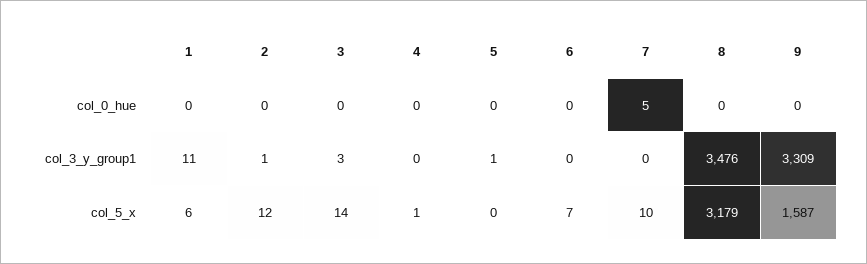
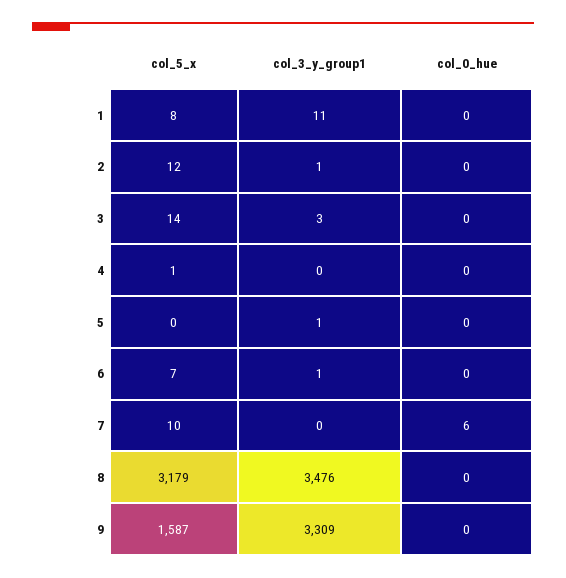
  {
    "1": {
      "col_0_hue": 0,
      "col_3_y_group1": 11,
-     "col_5_x": 6
+     "col_5_x": 8
    },
    "2": {
      "col_0_hue": 0,
      "col_3_y_group1": 1,
      "col_5_x": 12
    },
    "3": {
      "col_0_hue": 0,
      "col_3_y_group1": 3,
      "col_5_x": 14
    },
    "4": {
      "col_0_hue": 0,
      "col_3_y_group1": 0,
      "col_5_x": 1
    },
    "5": {
      "col_0_hue": 0,
      "col_3_y_group1": 1,
      "col_5_x": 0
    },
    "6": {
      "col_0_hue": 0,
-     "col_3_y_group1": 0,
+     "col_3_y_group1": 1,
      "col_5_x": 7
    },
    "7": {
-     "col_0_hue": 5,
+     "col_0_hue": 6,
      "col_3_y_group1": 0,
      "col_5_x": 10
    },
    "8": {
      "col_0_hue": 0,
      "col_3_y_group1": 3476,
      "col_5_x": 3179
    },
    "9": {
      "col_0_hue": 0,
      "col_3_y_group1": 3309,
      "col_5_x": 1587
    }
  }

